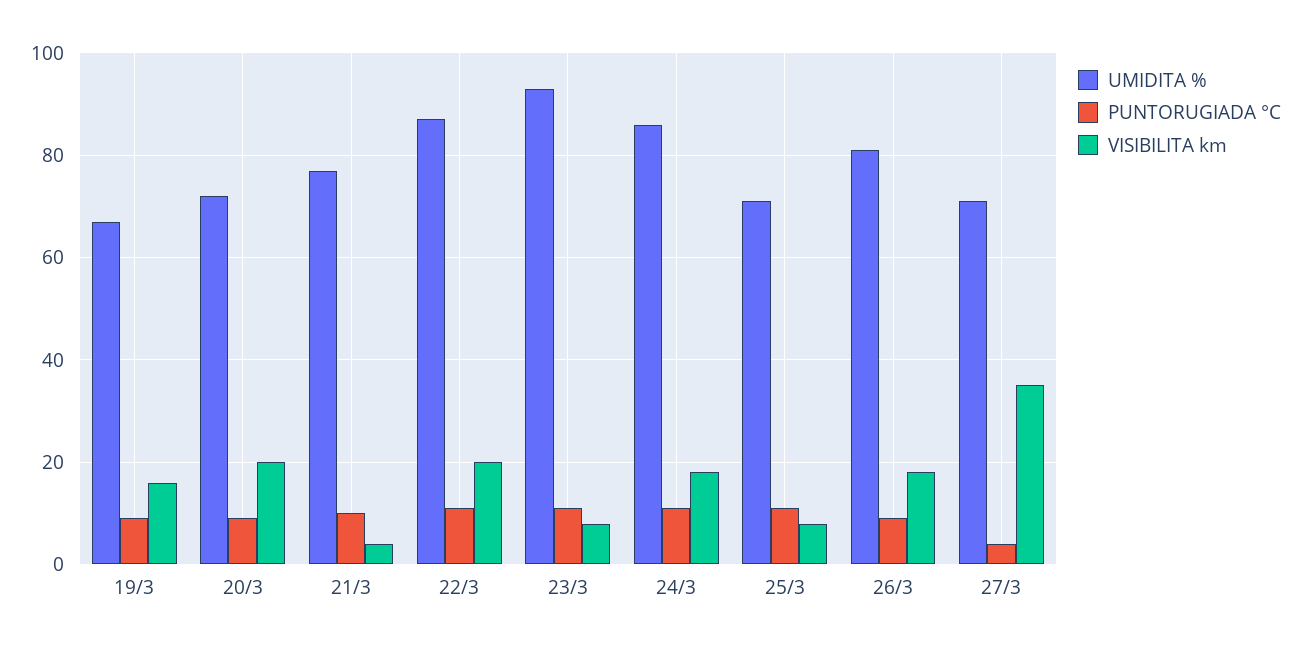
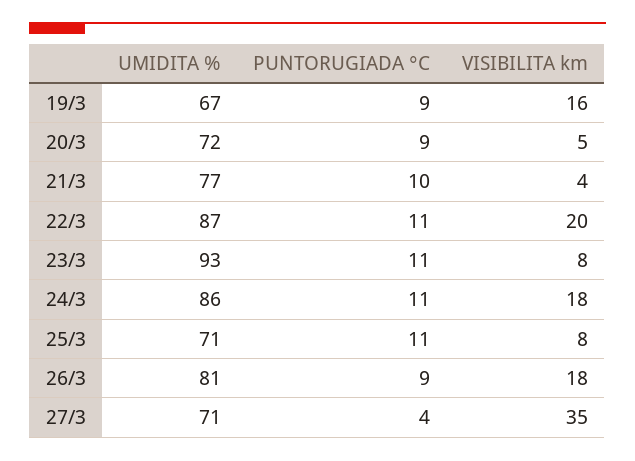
  {
    "UMIDITA %": {
      "19/3": 67,
      "20/3": 72,
      "21/3": 77,
      "22/3": 87,
      "23/3": 93,
      "24/3": 86,
      "25/3": 71,
      "26/3": 81,
      "27/3": 71
    },
    "PUNTORUGIADA °C": {
      "19/3": 9,
      "20/3": 9,
      "21/3": 10,
      "22/3": 11,
      "23/3": 11,
      "24/3": 11,
      "25/3": 11,
      "26/3": 9,
      "27/3": 4
    },
    "VISIBILITA km": {
      "19/3": 16,
-     "20/3": 20,
+     "20/3": 5,
      "21/3": 4,
      "22/3": 20,
      "23/3": 8,
      "24/3": 18,
      "25/3": 8,
      "26/3": 18,
      "27/3": 35
    }
  }

